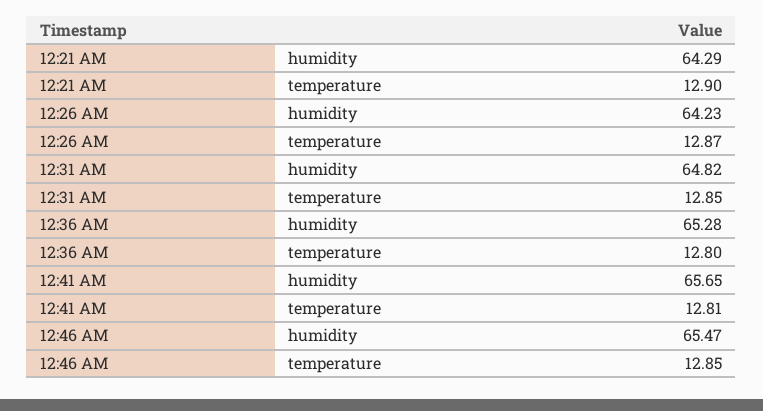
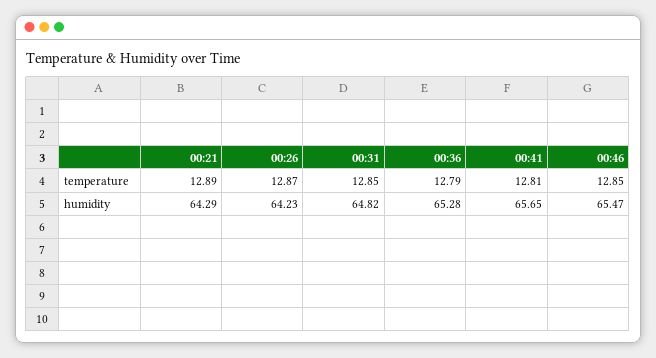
  {
    "12:21 AM": {
      "humidity": 64.29,
-     "temperature": 12.9
+     "temperature": 12.89
    },
    "12:26 AM": {
      "humidity": 64.23,
      "temperature": 12.87
    },
    "12:31 AM": {
      "humidity": 64.82,
      "temperature": 12.85
    },
    "12:36 AM": {
      "humidity": 65.28,
-     "temperature": 12.8
+     "temperature": 12.79
    },
    "12:41 AM": {
      "humidity": 65.65,
      "temperature": 12.81
    },
    "12:46 AM": {
      "humidity": 65.47,
      "temperature": 12.85
    }
  }

